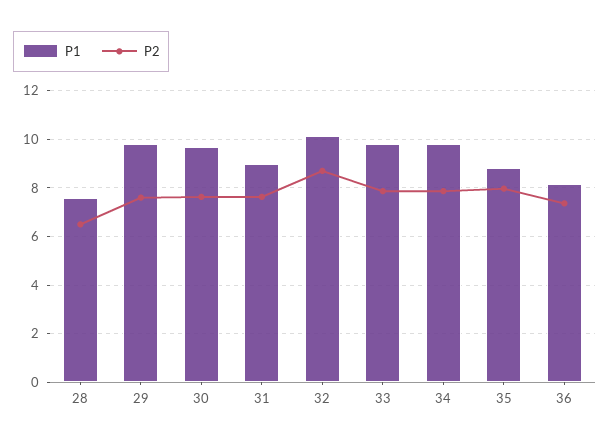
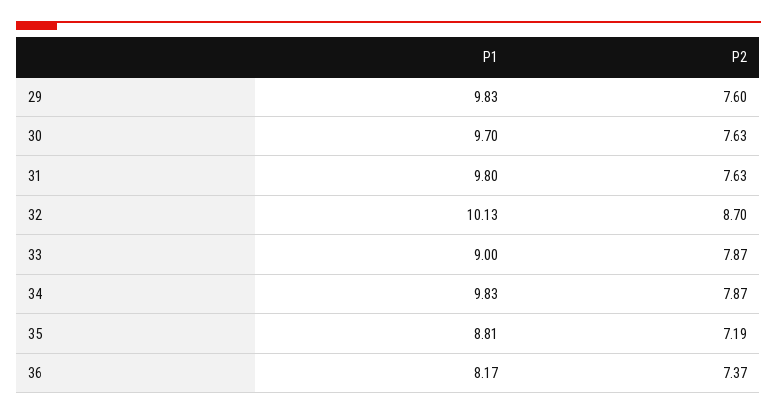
  {
    "P1": {
-     "28": 7.5,
      "29": 9.83,
      "30": 9.7,
-     "31": 9,
+     "31": 9.8,
      "32": 10.13,
-     "33": 9.75,
+     "33": 9,
      "34": 9.83,
      "35": 8.81,
      "36": 8.17
    },
    "P2": {
-     "28": 6.5,
      "29": 7.6,
      "30": 7.63,
      "31": 7.63,
      "32": 8.7,
      "33": 7.87,
      "34": 7.87,
-     "35": 8,
+     "35": 7.19,
      "36": 7.37
    }
  }

